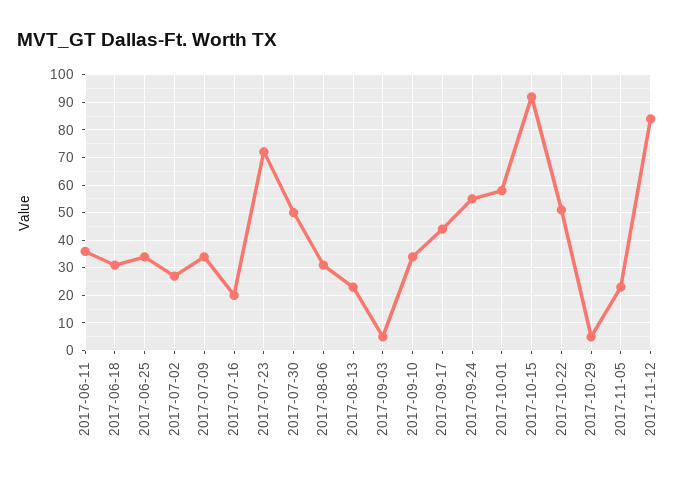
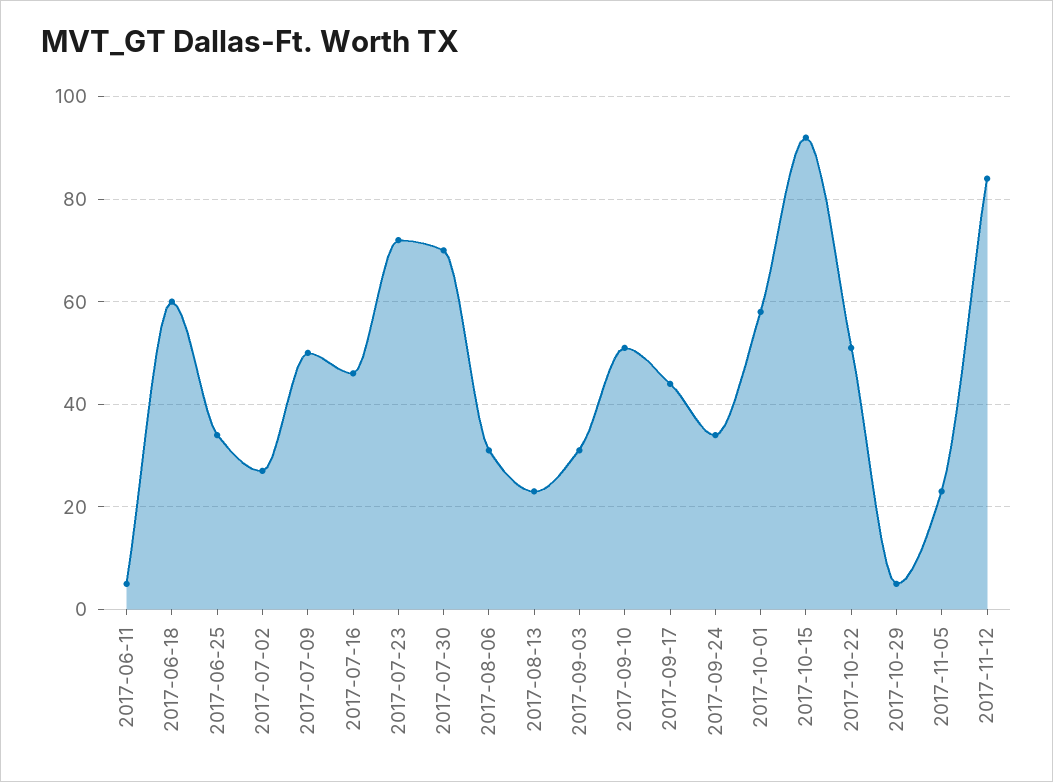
  {
-   "2017-06-11": 35,
+   "2017-06-11": 5,
-   "2017-06-18": 30,
+   "2017-06-18": 60,
    "2017-06-25": 35,
    "2017-07-02": 25,
-   "2017-07-09": 35,
+   "2017-07-09": 50,
-   "2017-07-16": 20,
+   "2017-07-16": 45,
    "2017-07-23": 70,
-   "2017-07-30": 50,
+   "2017-07-30": 70,
    "2017-08-06": 30,
    "2017-08-13": 25,
-   "2017-09-03": 5,
+   "2017-09-03": 30,
-   "2017-09-10": 35,
+   "2017-09-10": 50,
    "2017-09-17": 45,
-   "2017-09-24": 55,
+   "2017-09-24": 35,
    "2017-10-01": 60,
    "2017-10-15": 90,
    "2017-10-22": 50,
    "2017-10-29": 5,
    "2017-11-05": 25,
    "2017-11-12": 85
  }

